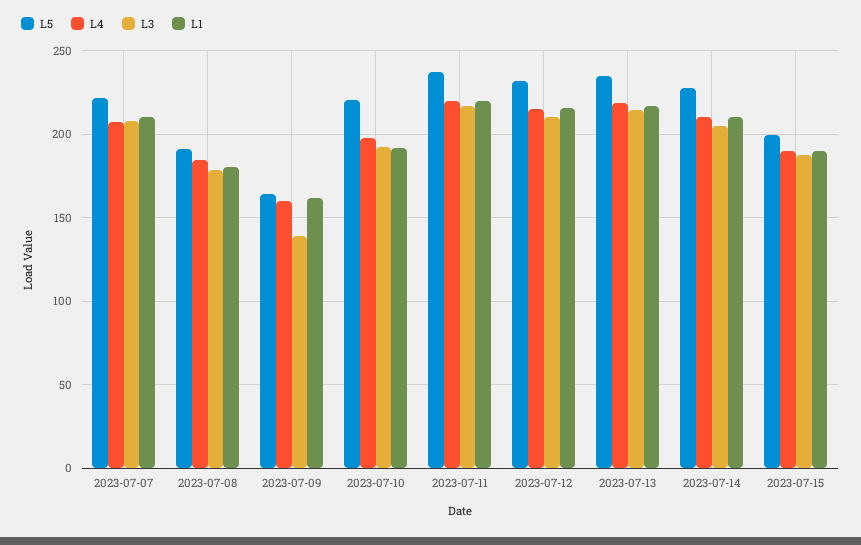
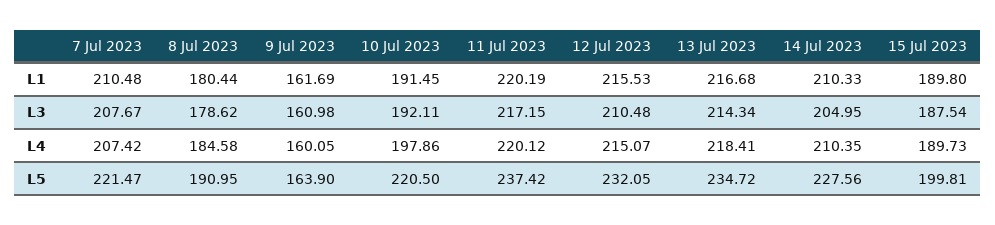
  {
    "L5": {
      "2023-07-07": 221.47,
      "2023-07-08": 190.95,
      "2023-07-09": 163.9,
      "2023-07-10": 220.5,
      "2023-07-11": 237.42,
      "2023-07-12": 232.05,
      "2023-07-13": 234.72,
      "2023-07-14": 227.56,
      "2023-07-15": 199.81
    },
    "L4": {
      "2023-07-07": 207.42,
      "2023-07-08": 184.58,
      "2023-07-09": 160.05,
      "2023-07-10": 197.86,
      "2023-07-11": 220.12,
      "2023-07-12": 215.07,
      "2023-07-13": 218.41,
      "2023-07-14": 210.35,
      "2023-07-15": 189.73
    },
    "L3": {
      "2023-07-07": 207.67,
      "2023-07-08": 178.62,
-     "2023-07-09": 140,
+     "2023-07-09": 160.98,
      "2023-07-10": 192.11,
      "2023-07-11": 217.15,
      "2023-07-12": 210.48,
      "2023-07-13": 214.34,
      "2023-07-14": 204.95,
      "2023-07-15": 187.54
    },
    "L1": {
      "2023-07-07": 210.48,
      "2023-07-08": 180.44,
      "2023-07-09": 161.69,
      "2023-07-10": 191.45,
      "2023-07-11": 220.19,
      "2023-07-12": 215.53,
      "2023-07-13": 216.68,
      "2023-07-14": 210.33,
      "2023-07-15": 189.8
    }
  }

